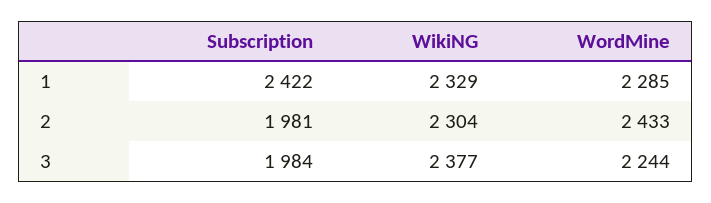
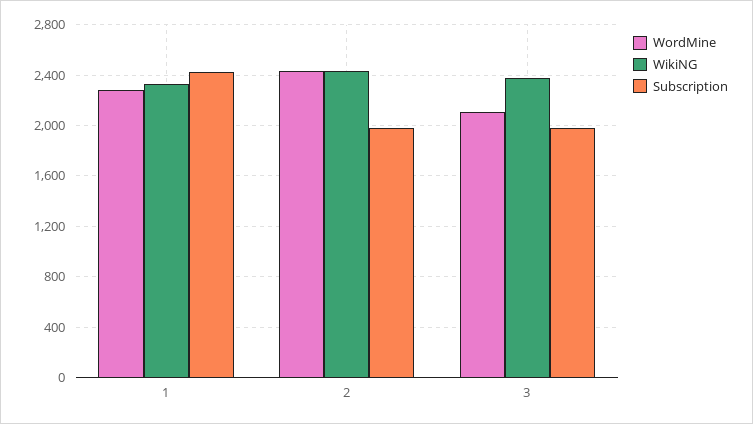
  {
    "Subscription": {
      "1": 2422,
      "2": 1981,
      "3": 1984
    },
    "WikiNG": {
      "1": 2329,
-     "2": 2304,
+     "2": 2450,
      "3": 2377
    },
    "WordMine": {
      "1": 2285,
      "2": 2433,
-     "3": 2244
+     "3": 2100
    }
  }

